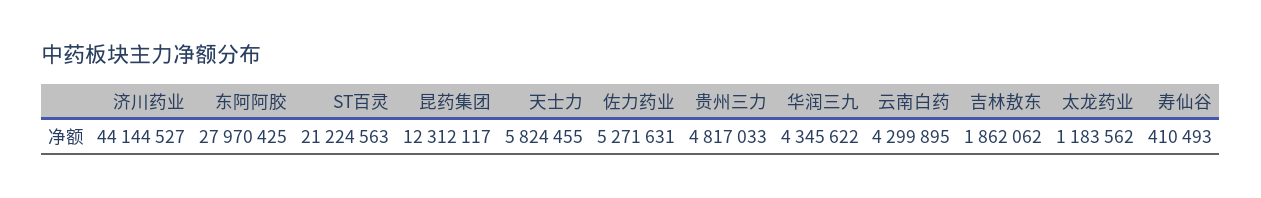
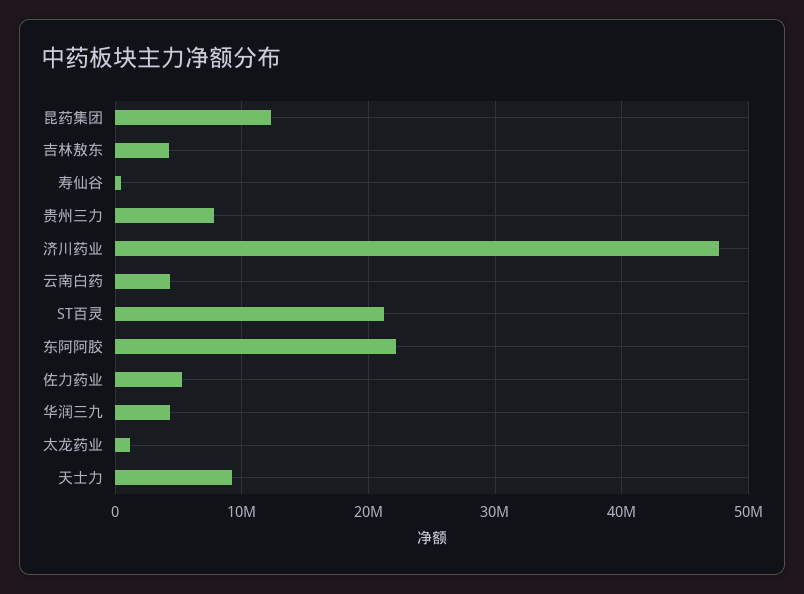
  {
-   "济川药业": 44144527,
+   "济川药业": 48000000,
-   "东阿阿胶": 27970425,
+   "东阿阿胶": 22000000,
    "ST百灵": 21224563,
    "昆药集团": 12312117,
-   "天士力": 5824455,
+   "天士力": 9000000,
    "佐力药业": 5271631,
-   "贵州三力": 4817033,
+   "贵州三力": 8000000,
    "华润三九": 4345622,
    "云南白药": 4299895,
-   "吉林敖东": 1862062,
+   "吉林敖东": 4000000,
    "太龙药业": 1183562,
    "寿仙谷": 410493
  }

